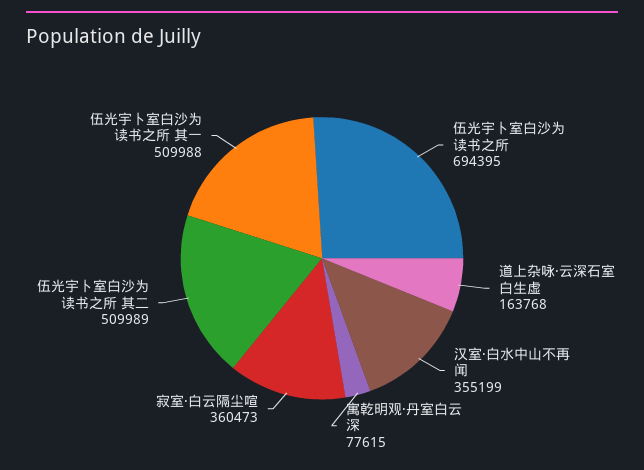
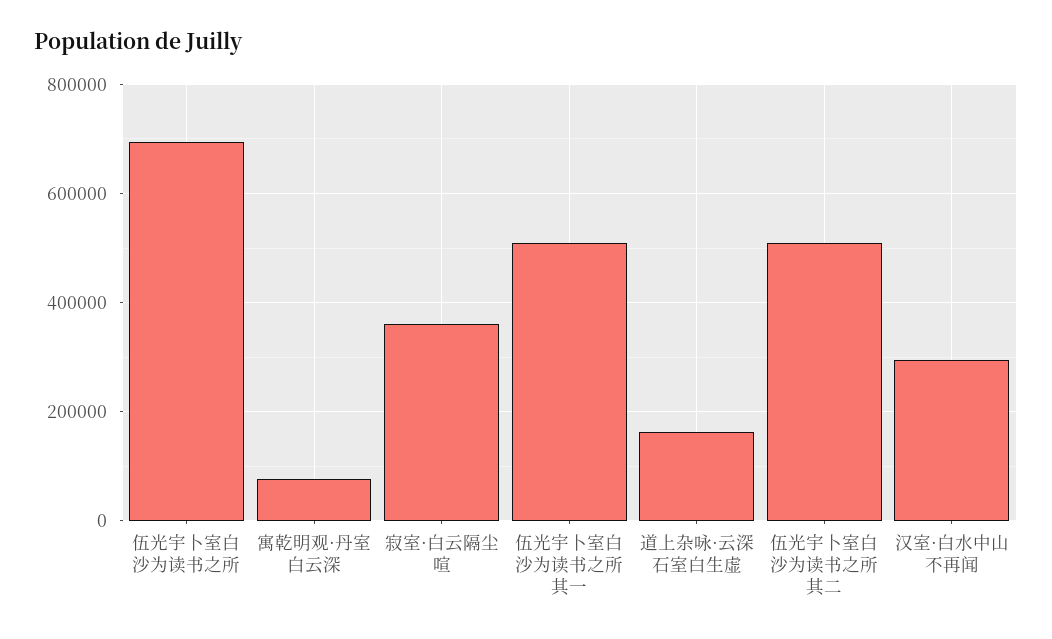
  {
    "伍光宇卜室白沙为读书之所": 694395,
    "道上杂咏·云深石室白生虚": 163768,
-   "汉室·白水中山不再闻": 355199,
+   "汉室·白水中山不再闻": 300000,
    "寓乾明观·丹室白云深": 77615,
    "寂室·白云隔尘喧": 360473,
    "伍光宇卜室白沙为读书之所 其二": 509989,
    "伍光宇卜室白沙为读书之所 其一": 509988
  }

